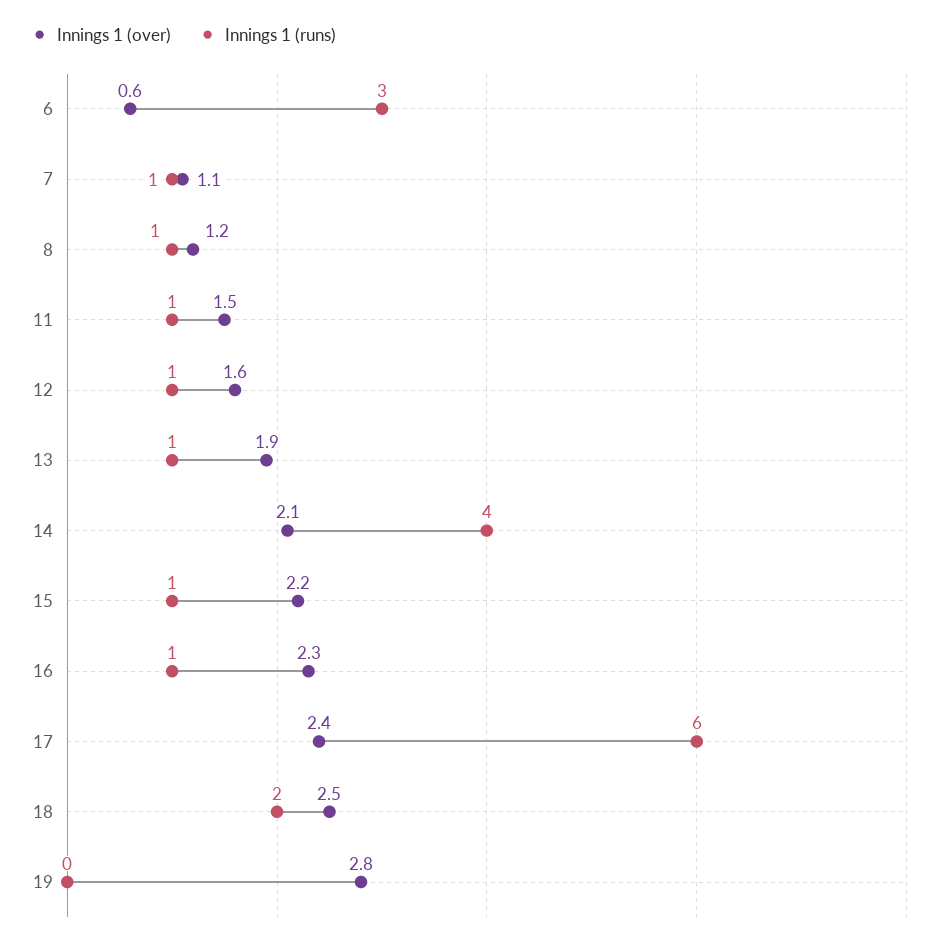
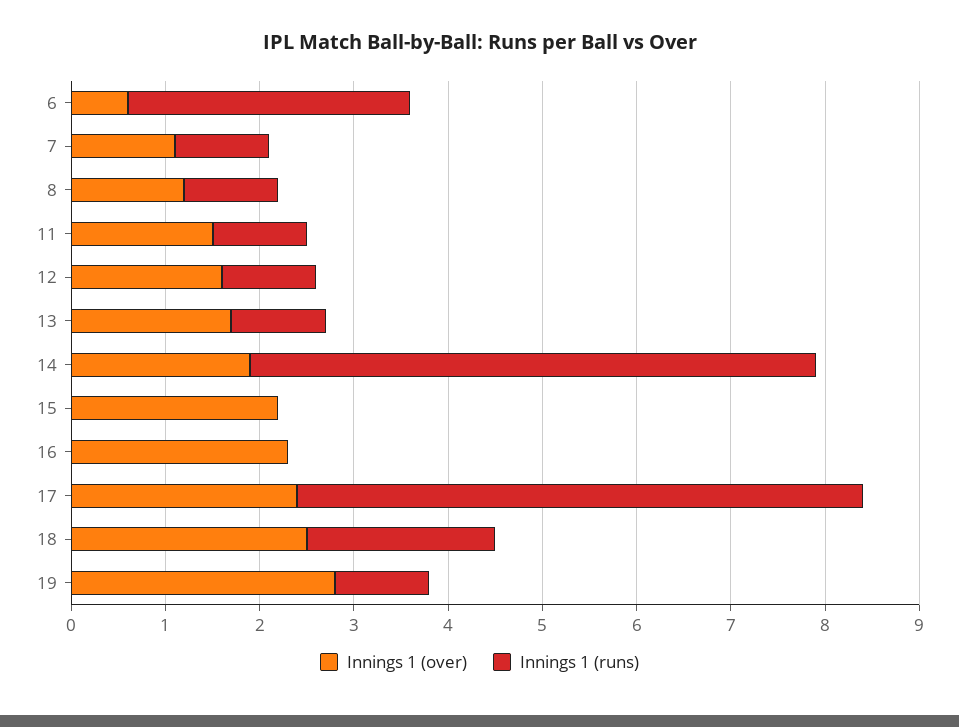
  {
    "Innings 1 (over)": {
      "6": 0.6,
      "7": 1.1,
      "8": 1.2,
      "11": 1.5,
      "12": 1.6,
-     "13": 1.9,
+     "13": 1.7,
-     "14": 2.1,
+     "14": 1.9,
      "15": 2.2,
      "16": 2.3,
      "17": 2.4,
      "18": 2.5,
      "19": 2.8
    },
    "Innings 1 (runs)": {
      "6": 3,
      "7": 1,
      "8": 1,
      "11": 1,
      "12": 1,
      "13": 1,
-     "14": 4,
+     "14": 6,
-     "15": 1,
+     "15": 0,
-     "16": 1,
+     "16": 0,
      "17": 6,
      "18": 2,
-     "19": 0
+     "19": 1
    }
  }

